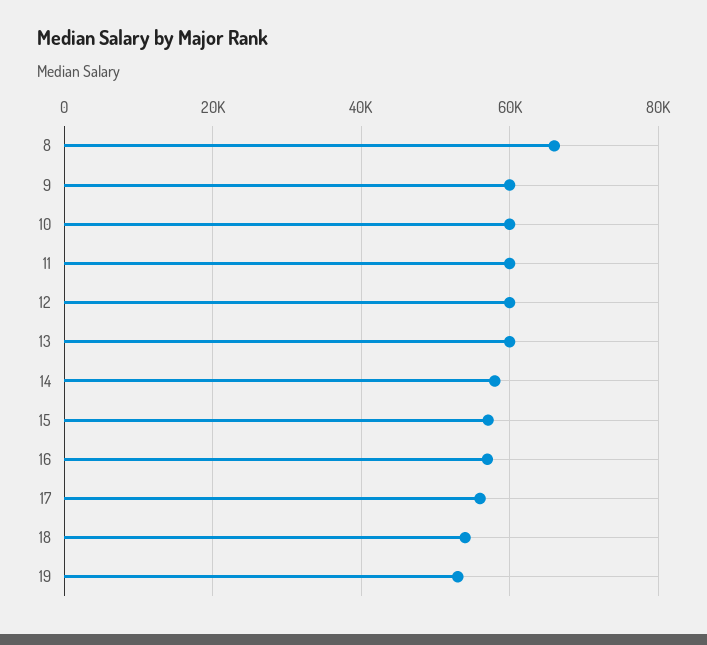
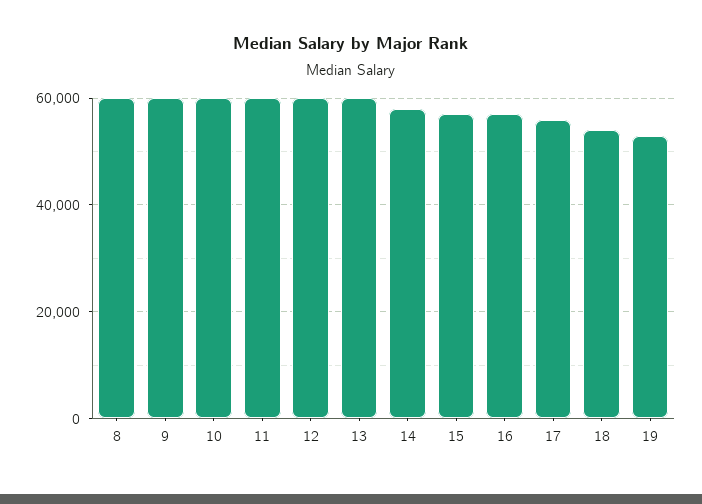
  {
-   "8": 66000,
+   "8": 60000,
    "9": 60000,
    "10": 60000,
    "11": 60000,
    "12": 60000,
    "13": 60000,
    "14": 58000,
    "15": 58000,
    "16": 58000,
    "17": 56000,
    "18": 54000,
    "19": 54000
  }

